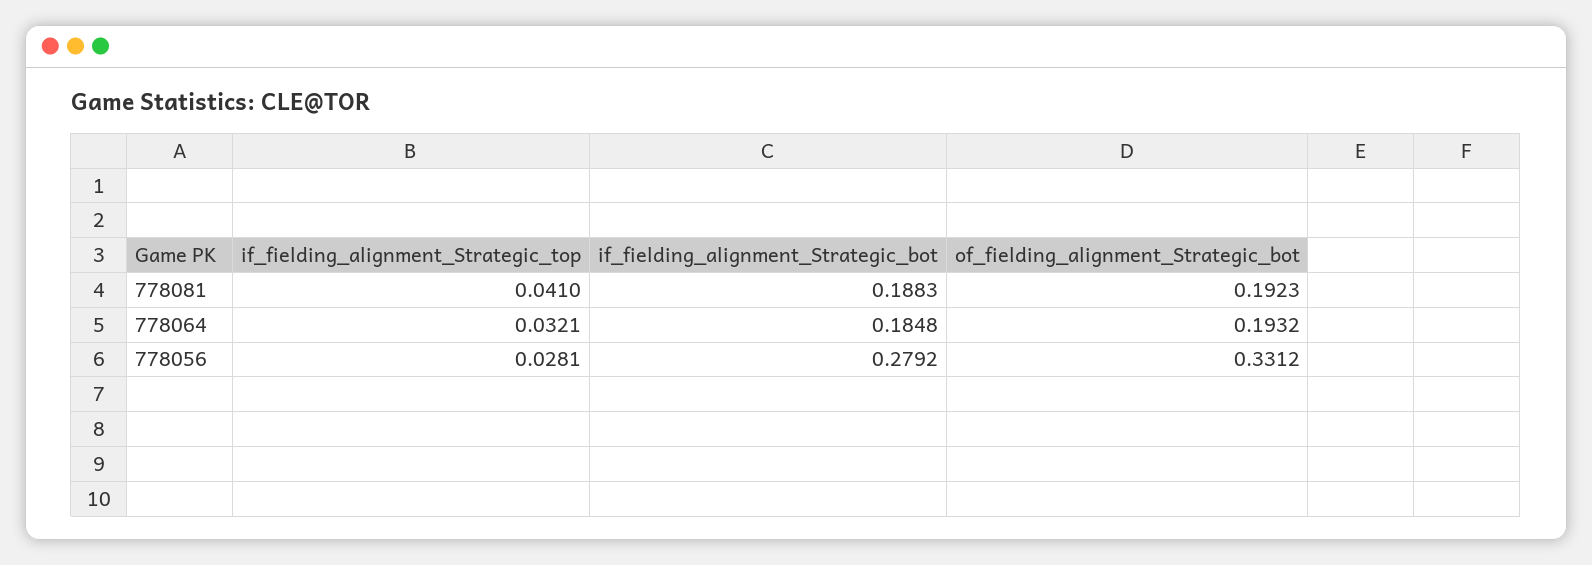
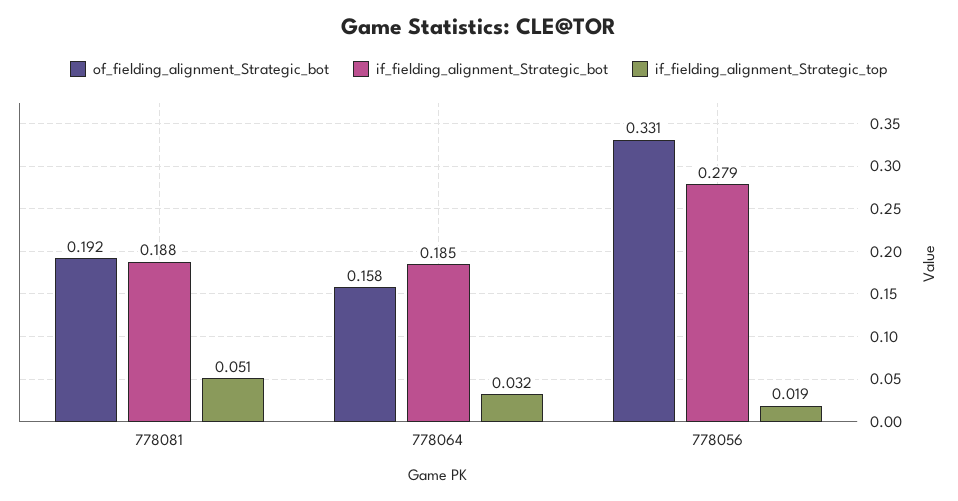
  {
    "if_fielding_alignment_Strategic_top": {
-     "778081": 0.041,
+     "778081": 0.051,
      "778064": 0.0321,
-     "778056": 0.0281
+     "778056": 0.019
    },
    "if_fielding_alignment_Strategic_bot": {
      "778081": 0.1883,
      "778064": 0.1848,
      "778056": 0.2792
    },
    "of_fielding_alignment_Strategic_bot": {
      "778081": 0.1923,
-     "778064": 0.1932,
+     "778064": 0.158,
      "778056": 0.3312
    }
  }

